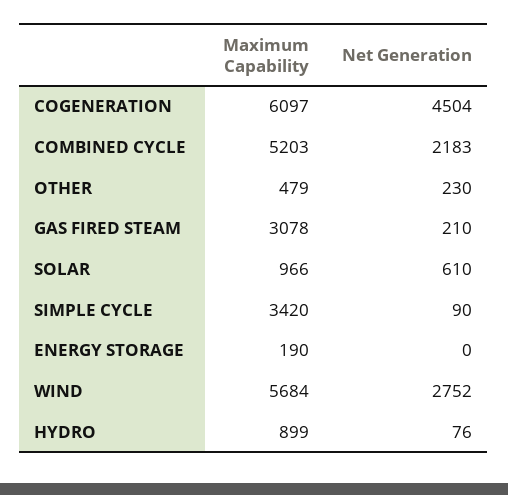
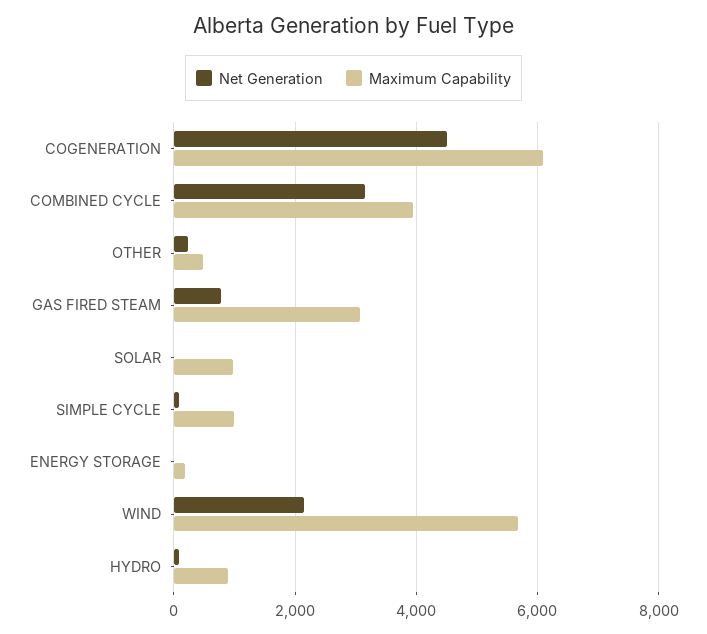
  {
    "Maximum Capability": {
      "COGENERATION": 6097,
-     "COMBINED CYCLE": 5203,
+     "COMBINED CYCLE": 4000,
      "OTHER": 479,
      "GAS FIRED STEAM": 3078,
      "SOLAR": 966,
-     "SIMPLE CYCLE": 3420,
+     "SIMPLE CYCLE": 1000,
      "ENERGY STORAGE": 190,
      "WIND": 5684,
      "HYDRO": 899
    },
    "Net Generation": {
      "COGENERATION": 4504,
-     "COMBINED CYCLE": 2183,
+     "COMBINED CYCLE": 3200,
      "OTHER": 230,
-     "GAS FIRED STEAM": 210,
+     "GAS FIRED STEAM": 800,
-     "SOLAR": 610,
+     "SOLAR": 0,
      "SIMPLE CYCLE": 90,
      "ENERGY STORAGE": 0,
-     "WIND": 2752,
+     "WIND": 2200,
      "HYDRO": 76
    }
  }

